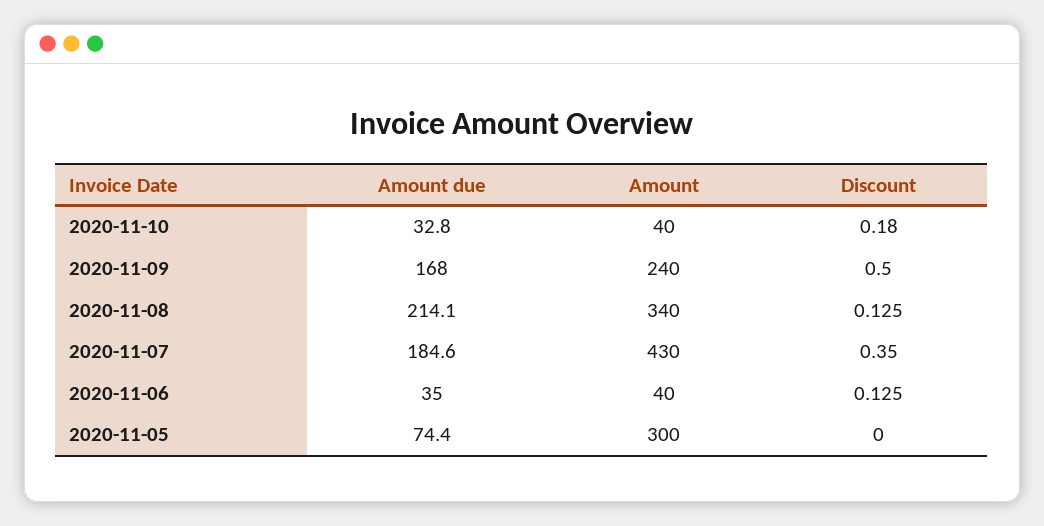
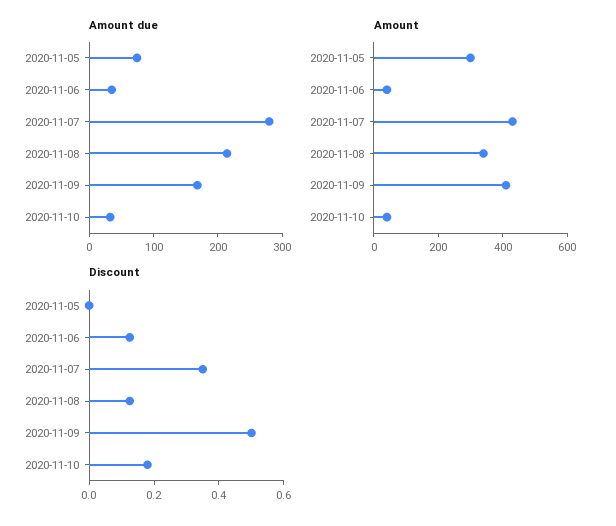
  {
    "Amount due": {
      "2020-11-10": 32.8,
      "2020-11-09": 168,
      "2020-11-08": 214.1,
-     "2020-11-07": 184.6,
+     "2020-11-07": 280,
      "2020-11-06": 35,
      "2020-11-05": 74.4
    },
    "Amount": {
      "2020-11-10": 40,
-     "2020-11-09": 240,
+     "2020-11-09": 400,
      "2020-11-08": 340,
      "2020-11-07": 430,
      "2020-11-06": 40,
      "2020-11-05": 300
    },
    "Discount": {
      "2020-11-10": 0.18,
      "2020-11-09": 0.5,
      "2020-11-08": 0.125,
      "2020-11-07": 0.35,
      "2020-11-06": 0.125,
      "2020-11-05": 0
    }
  }

